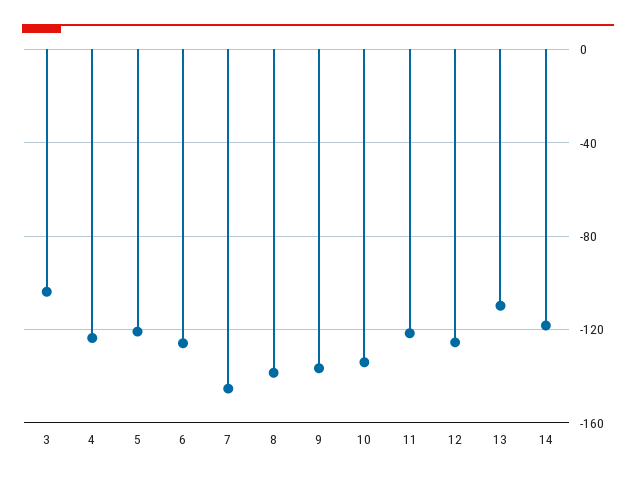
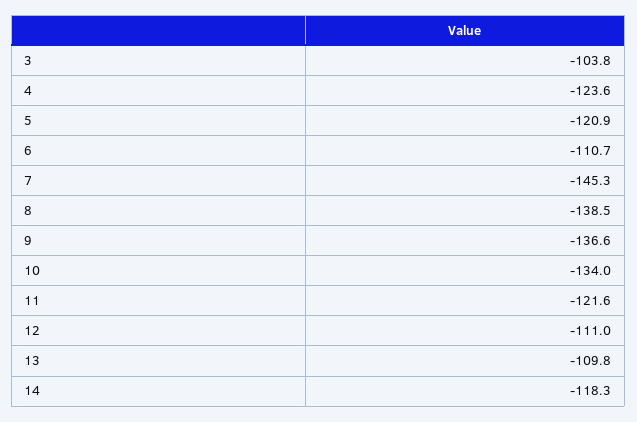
  {
    "3": -103.8,
    "4": -123.6,
    "5": -120.9,
-   "6": -125,
+   "6": -110.7,
    "7": -145.3,
    "8": -138.5,
    "9": -136.6,
    "10": -134,
    "11": -121.6,
-   "12": -125,
+   "12": -111,
    "13": -109.8,
    "14": -118.3
  }

